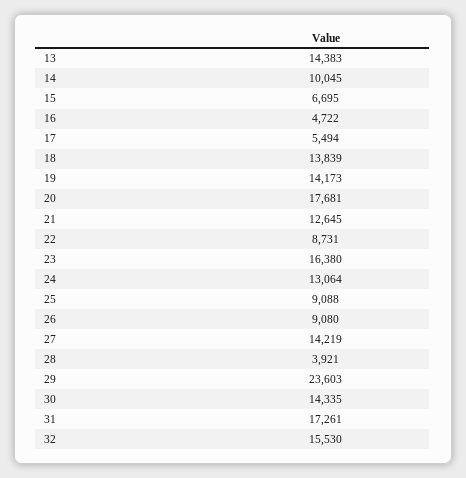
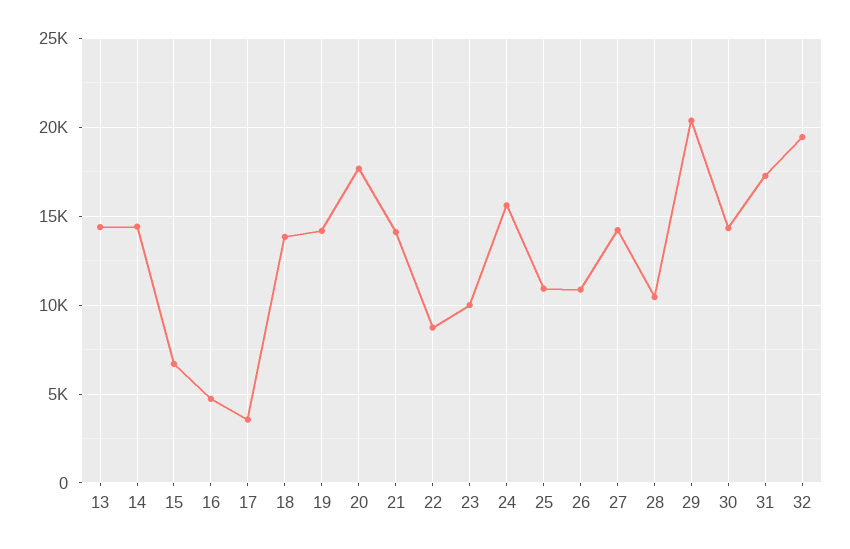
  {
    "13": 14383,
-   "14": 10045,
+   "14": 14500,
    "15": 6695,
    "16": 4722,
-   "17": 5494,
+   "17": 3500,
    "18": 13839,
    "19": 14173,
    "20": 17681,
-   "21": 12645,
+   "21": 14000,
    "22": 8731,
-   "23": 16380,
+   "23": 10000,
-   "24": 13064,
+   "24": 15500,
-   "25": 9088,
+   "25": 11000,
-   "26": 9080,
+   "26": 11000,
    "27": 14219,
-   "28": 3921,
+   "28": 10500,
-   "29": 23603,
+   "29": 20500,
    "30": 14335,
    "31": 17261,
-   "32": 15530
+   "32": 19500
  }

